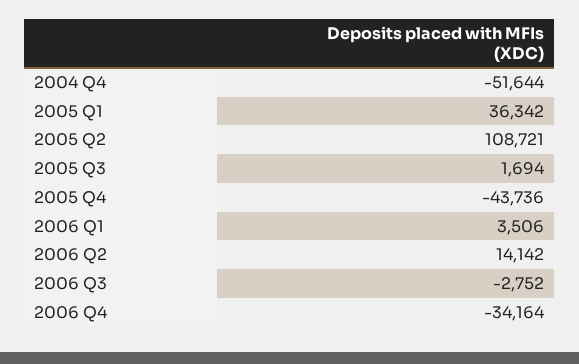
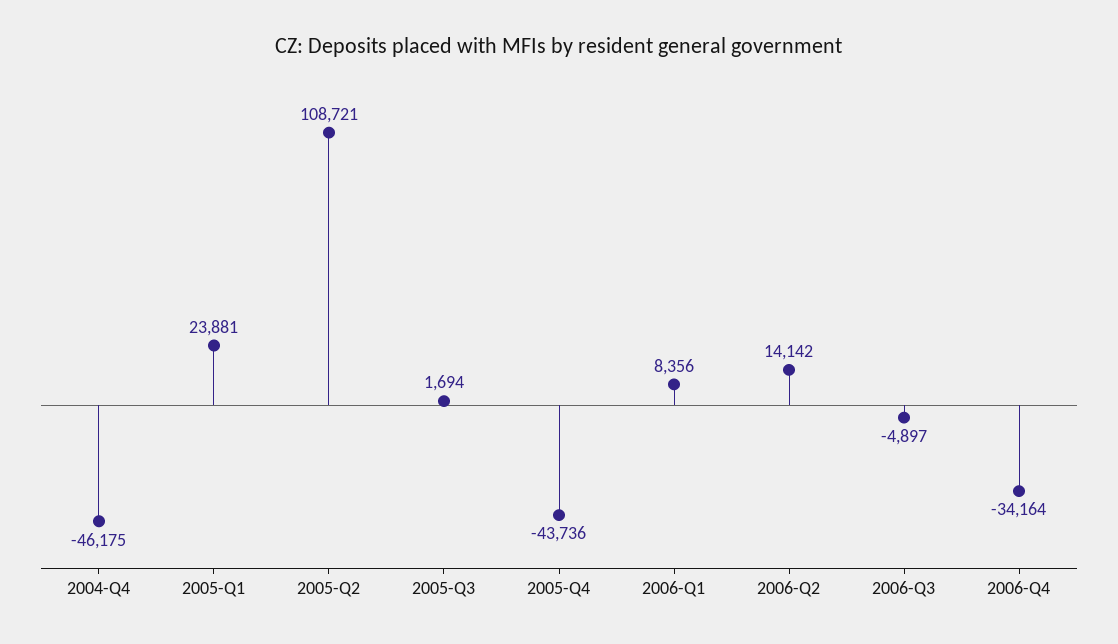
  {
-   "2004 Q4": -51644,
+   "2004 Q4": -46175,
-   "2005 Q1": 36342,
+   "2005 Q1": 23881,
    "2005 Q2": 108721,
    "2005 Q3": 1694,
    "2005 Q4": -43736,
-   "2006 Q1": 3506,
+   "2006 Q1": 8356,
    "2006 Q2": 14142,
-   "2006 Q3": -2752,
+   "2006 Q3": -4897,
    "2006 Q4": -34164
  }

